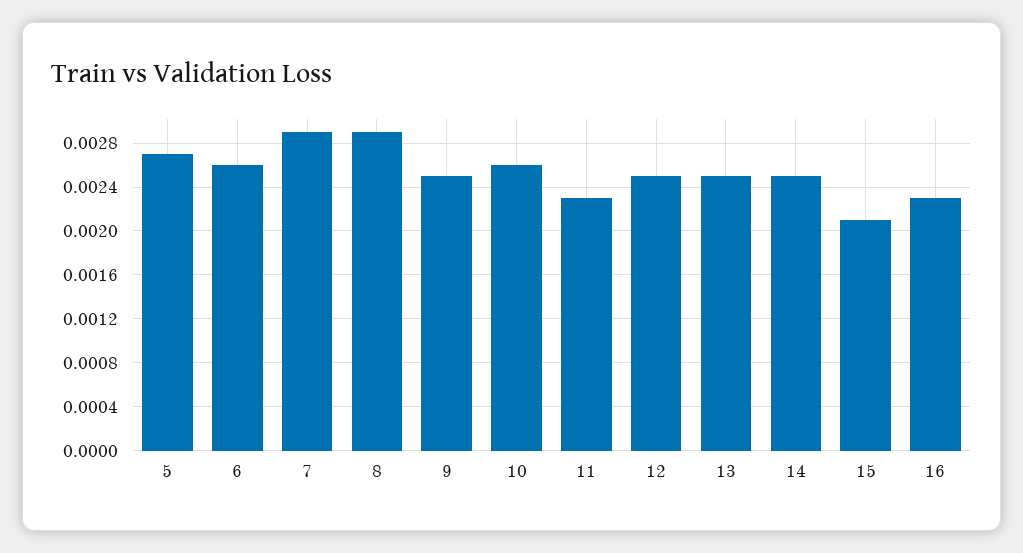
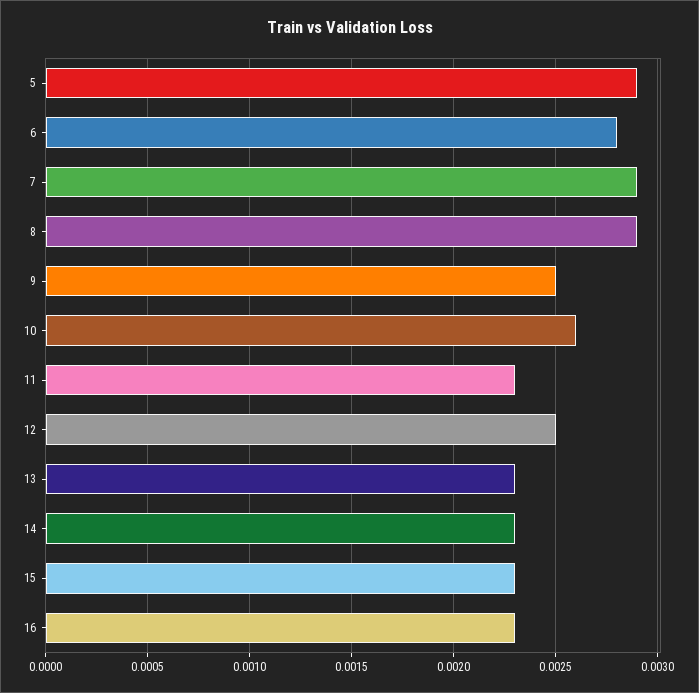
  {
-   "5": 0.0027,
+   "5": 0.0029,
-   "6": 0.0026,
+   "6": 0.0028,
    "7": 0.0029,
    "8": 0.0029,
    "9": 0.0025,
    "10": 0.0026,
    "11": 0.0023,
    "12": 0.0025,
-   "13": 0.0025,
+   "13": 0.0023,
-   "14": 0.0025,
+   "14": 0.0023,
-   "15": 0.0021,
+   "15": 0.0023,
    "16": 0.0023
  }

